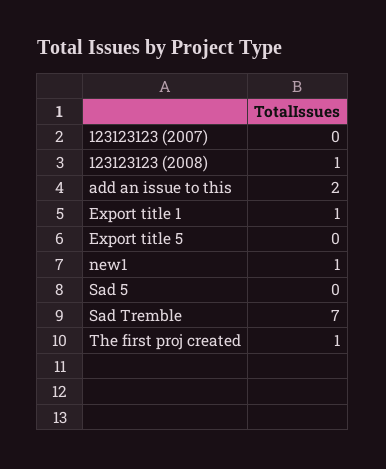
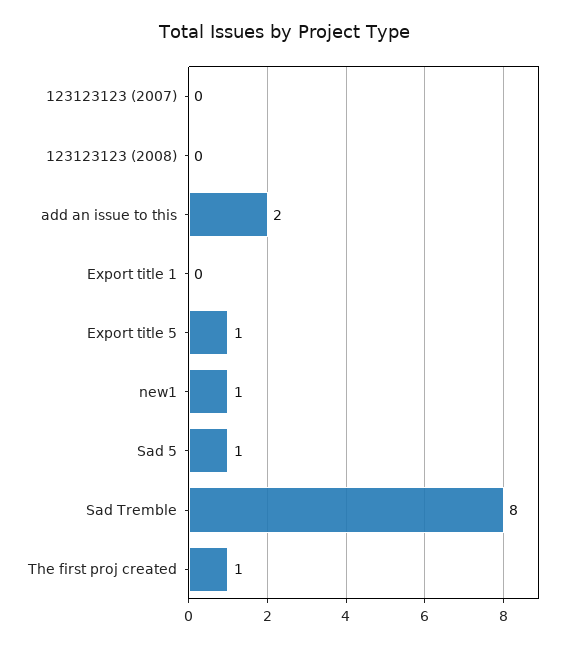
  {
    "123123123 (2007)": 0,
-   "123123123 (2008)": 1,
+   "123123123 (2008)": 0,
    "add an issue to this": 2,
-   "Export title 1": 1,
+   "Export title 1": 0,
-   "Export title 5": 0,
+   "Export title 5": 1,
    "new1": 1,
-   "Sad 5": 0,
+   "Sad 5": 1,
-   "Sad Tremble": 7,
+   "Sad Tremble": 8,
    "The first proj created": 1
  }

